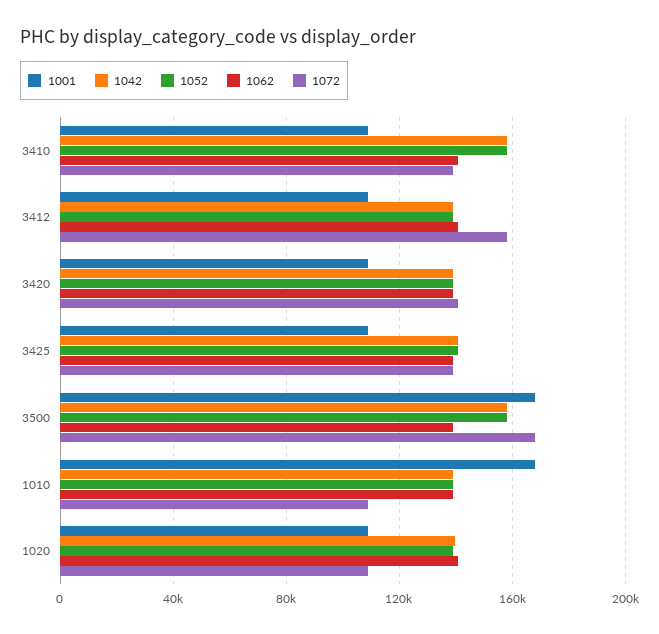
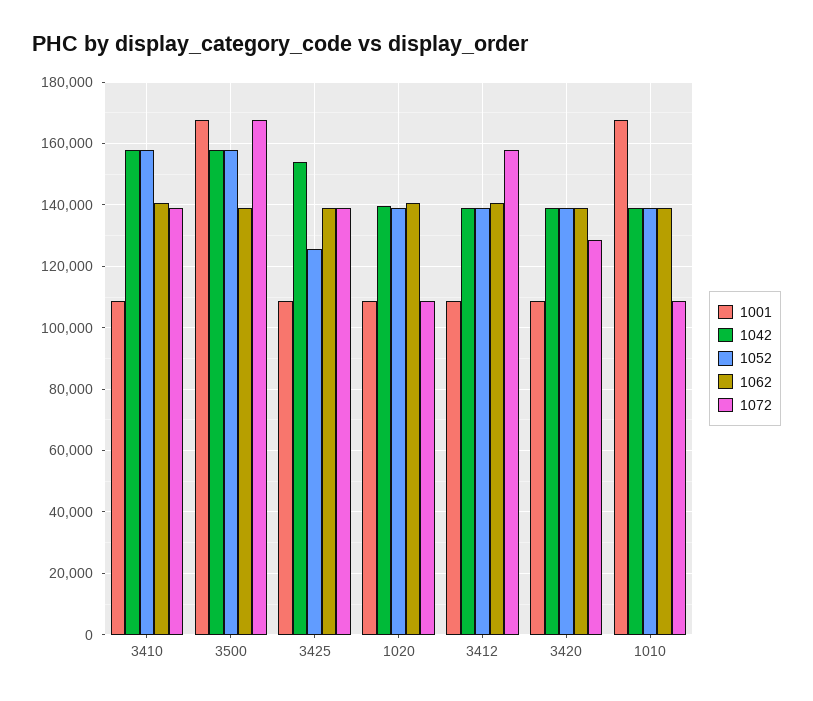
  {
    "1001": {
      "3410": 108000,
      "3412": 108000,
      "3420": 108000,
      "3425": 108000,
      "3500": 168000,
      "1010": 168000,
      "1020": 108000
    },
    "1042": {
      "3410": 158000,
      "3412": 140000,
      "3420": 138000,
-     "3425": 140000,
+     "3425": 154000,
      "3500": 158000,
      "1010": 138000,
      "1020": 140000
    },
    "1052": {
      "3410": 158000,
      "3412": 138000,
      "3420": 138000,
-     "3425": 140000,
+     "3425": 126000,
      "3500": 158000,
      "1010": 138000,
      "1020": 140000
    },
    "1062": {
      "3410": 140000,
      "3412": 140000,
      "3420": 140000,
      "3425": 138000,
      "3500": 138000,
      "1010": 138000,
      "1020": 140000
    },
    "1072": {
      "3410": 140000,
      "3412": 158000,
-     "3420": 140000,
+     "3420": 128000,
      "3425": 138000,
      "3500": 168000,
      "1010": 108000,
      "1020": 108000
    }
  }

